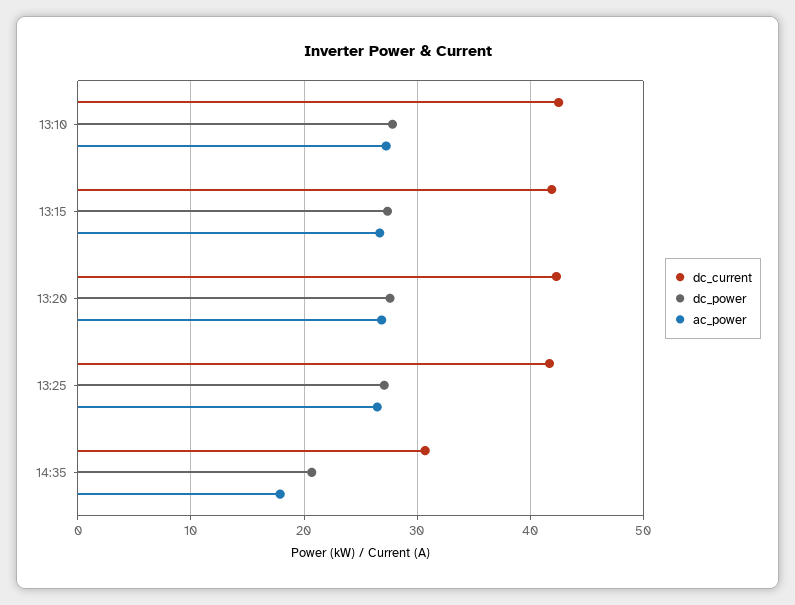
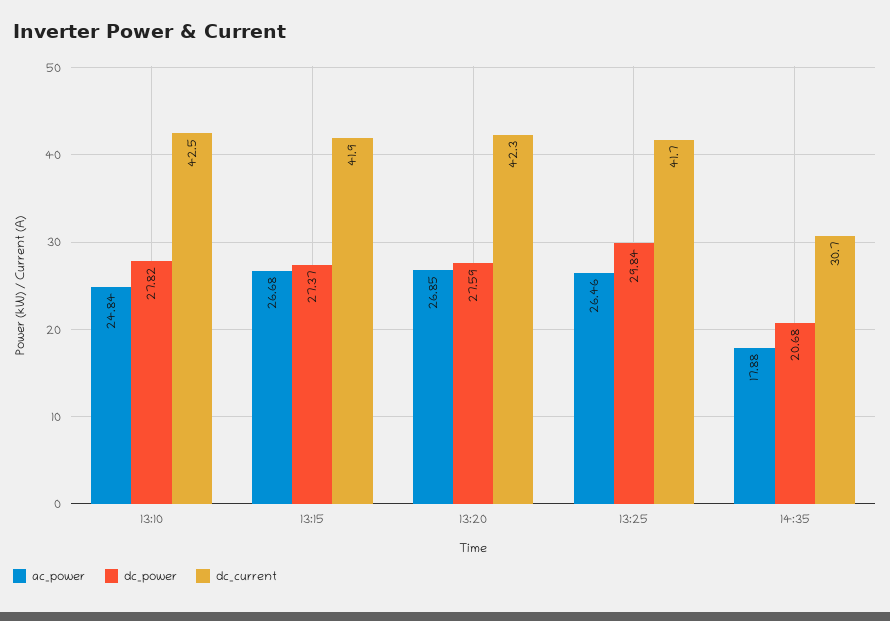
  {
    "dc_current": {
      "13:10": 42.5,
      "13:15": 41.9,
      "13:20": 42.3,
      "13:25": 41.7,
      "14:35": 30.7
    },
    "dc_power": {
      "13:10": 27.82,
      "13:15": 27.37,
      "13:20": 27.59,
-     "13:25": 27,
+     "13:25": 29.84,
      "14:35": 20.68
    },
    "ac_power": {
-     "13:10": 27,
+     "13:10": 24.84,
      "13:15": 26.68,
      "13:20": 26.85,
      "13:25": 26.46,
      "14:35": 17.88
    }
  }

